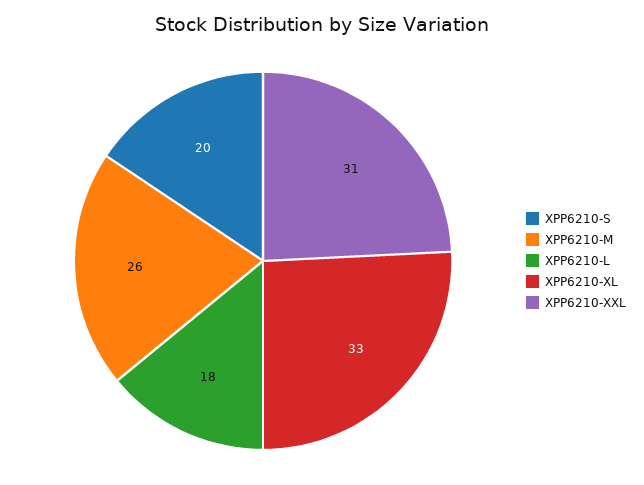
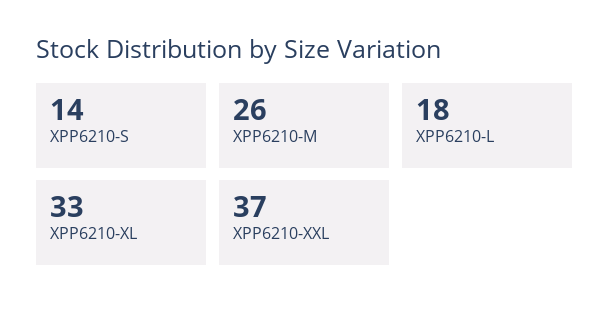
  {
-   "XPP6210-S": 20,
+   "XPP6210-S": 14,
    "XPP6210-M": 26,
    "XPP6210-L": 18,
    "XPP6210-XL": 33,
-   "XPP6210-XXL": 31
+   "XPP6210-XXL": 37
  }

